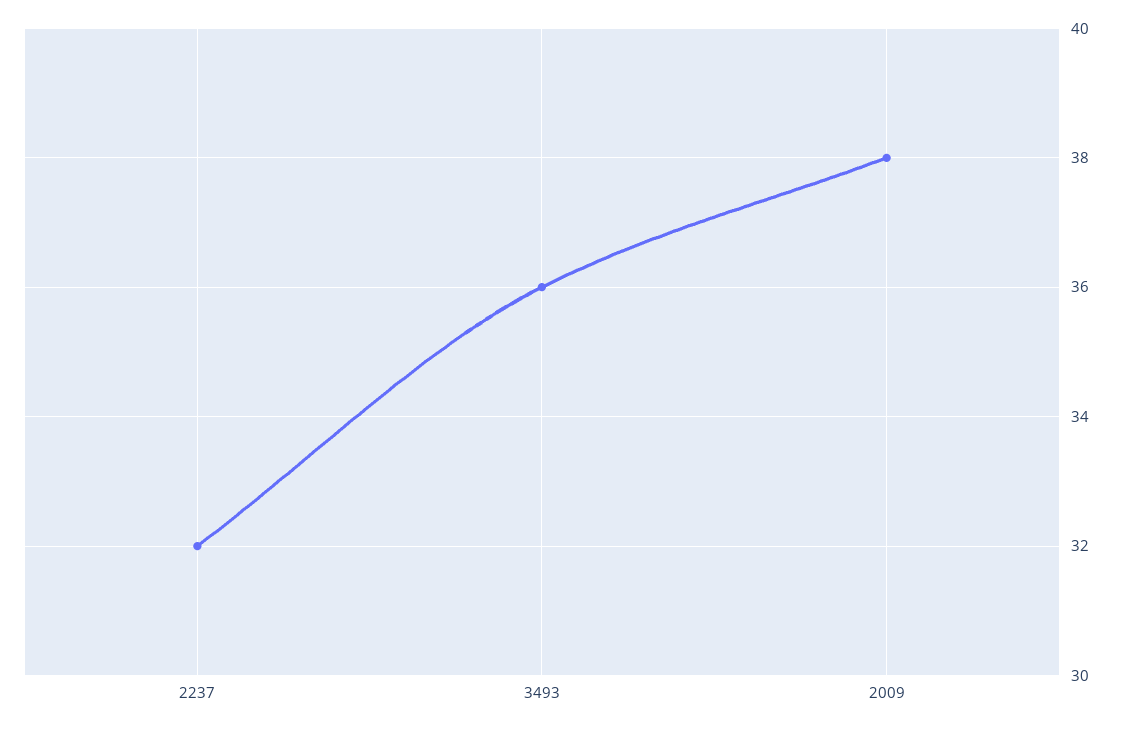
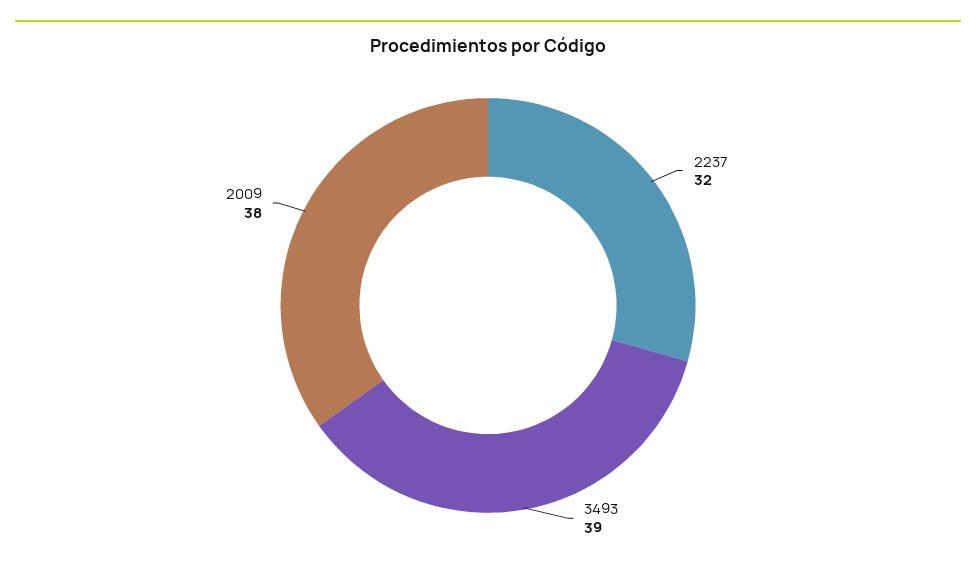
  {
    "2237": 32,
-   "3493": 36,
+   "3493": 39,
    "2009": 38
  }

